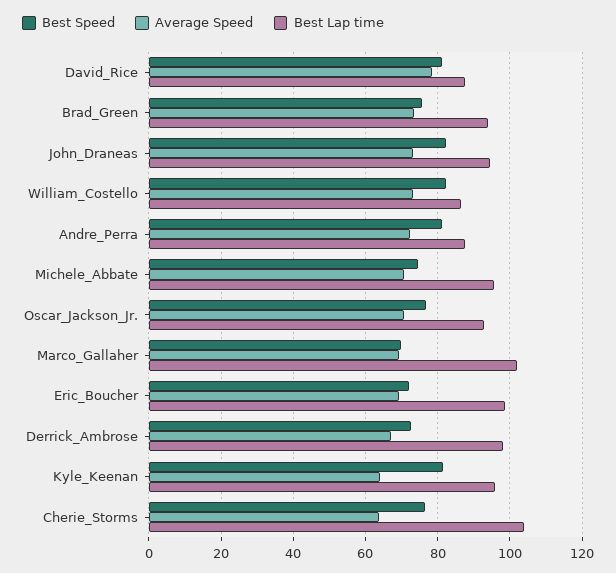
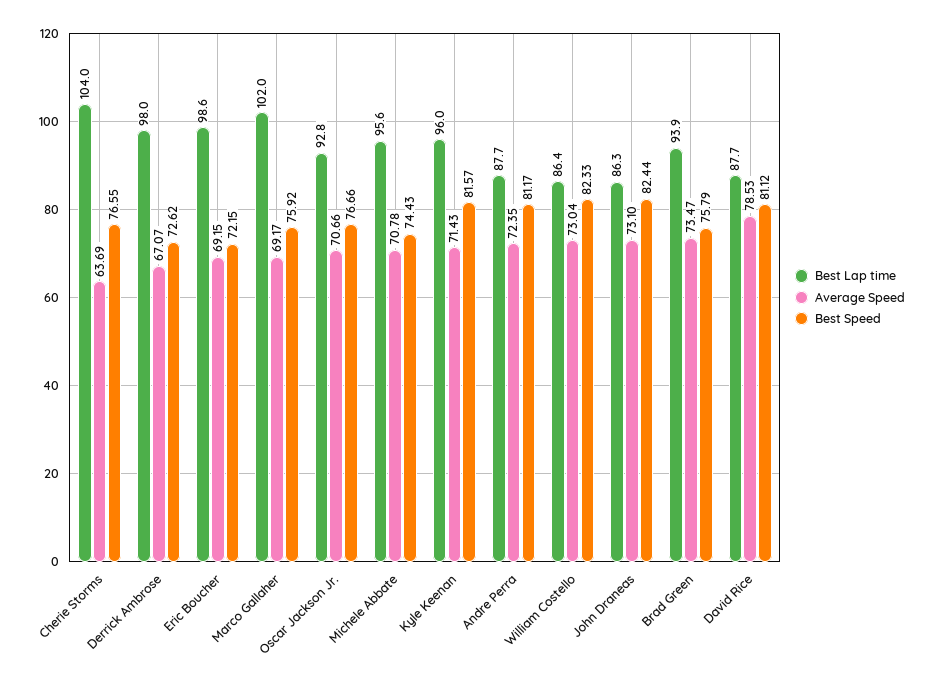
  {
    "Best Speed": {
      "David_Rice": 81.12,
      "Brad_Green": 75.79,
      "John_Draneas": 82.44,
      "William_Costello": 82.33,
      "Andre_Perra": 81.17,
      "Michele_Abbate": 74.43,
      "Oscar_Jackson_Jr.": 76.66,
-     "Marco_Gallaher": 70,
+     "Marco_Gallaher": 75.92,
      "Eric_Boucher": 72.15,
      "Derrick_Ambrose": 72.62,
      "Kyle_Keenan": 81.57,
      "Cherie_Storms": 76.55
    },
    "Average Speed": {
      "David_Rice": 78.53,
      "Brad_Green": 73.47,
      "John_Draneas": 73.1,
      "William_Costello": 73.04,
      "Andre_Perra": 72.35,
      "Michele_Abbate": 70.78,
      "Oscar_Jackson_Jr.": 70.66,
      "Marco_Gallaher": 69.17,
      "Eric_Boucher": 69.15,
      "Derrick_Ambrose": 67.07,
-     "Kyle_Keenan": 64,
+     "Kyle_Keenan": 71.43,
      "Cherie_Storms": 63.69
    },
    "Best Lap time": {
      "David_Rice": 87.7,
      "Brad_Green": 93.9,
-     "John_Draneas": 94,
+     "John_Draneas": 86.3,
      "William_Costello": 86.4,
      "Andre_Perra": 87.7,
      "Michele_Abbate": 95.6,
      "Oscar_Jackson_Jr.": 92.8,
      "Marco_Gallaher": 102,
      "Eric_Boucher": 98.6,
      "Derrick_Ambrose": 98,
      "Kyle_Keenan": 96,
      "Cherie_Storms": 104
    }
  }

